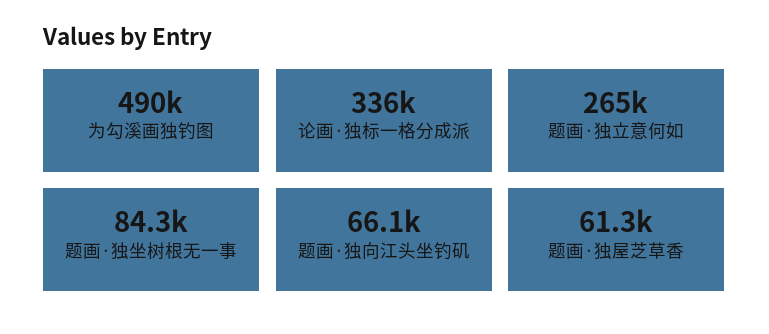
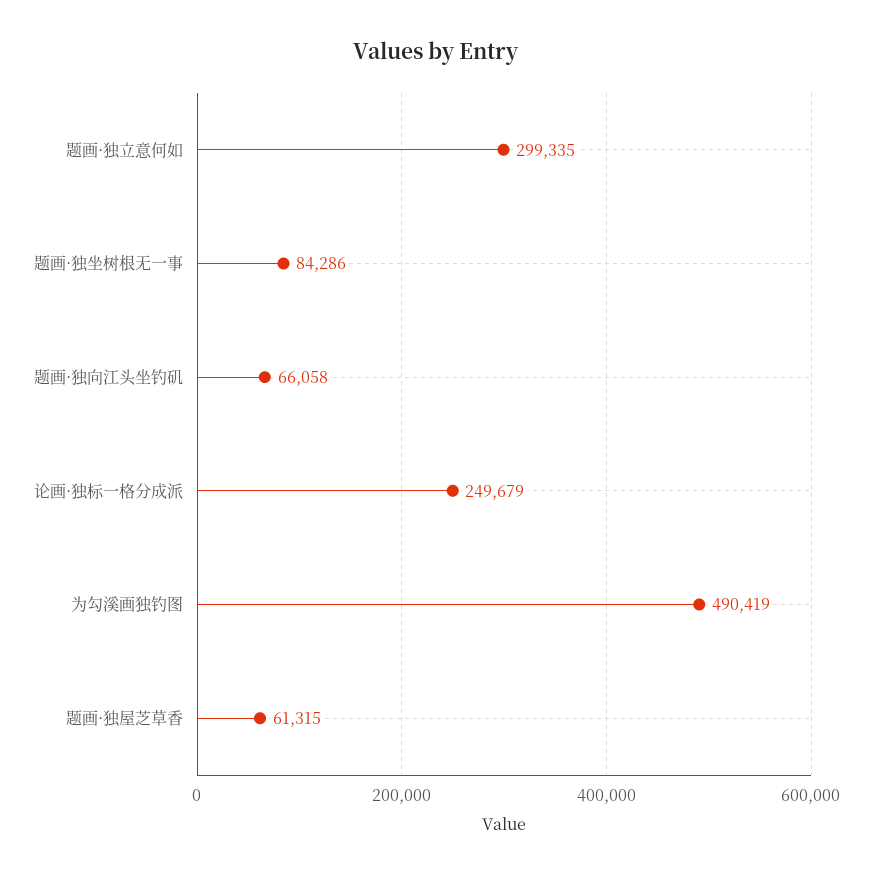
  {
    "为勾溪画独钓图": 490419,
-   "论画·独标一格分成派": 336000,
+   "论画·独标一格分成派": 249679,
-   "题画·独立意何如": 265000,
+   "题画·独立意何如": 299335,
    "题画·独坐树根无一事": 84286,
    "题画·独向江头坐钓矶": 66058,
    "题画·独屋芝草香": 61315
  }

